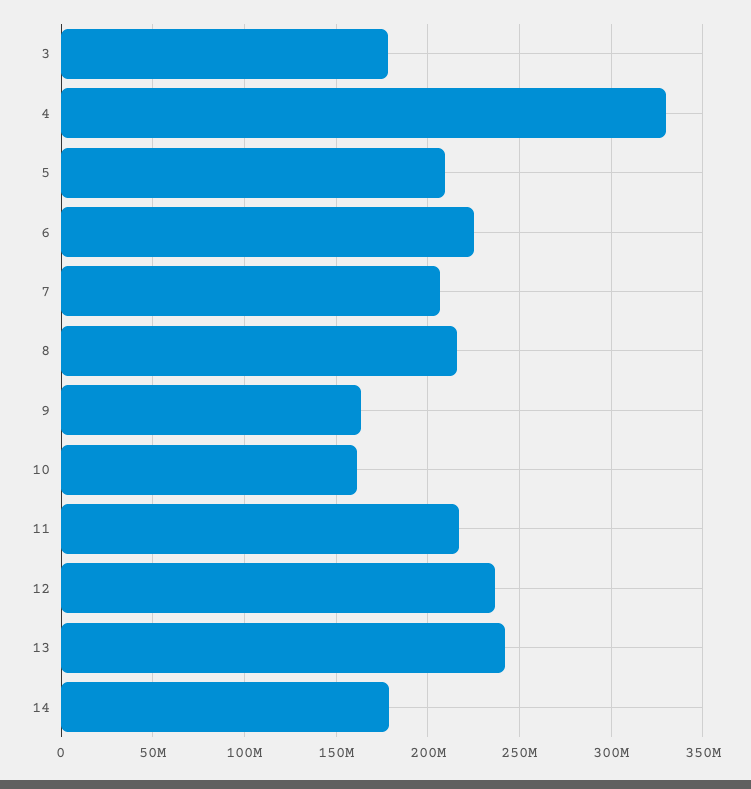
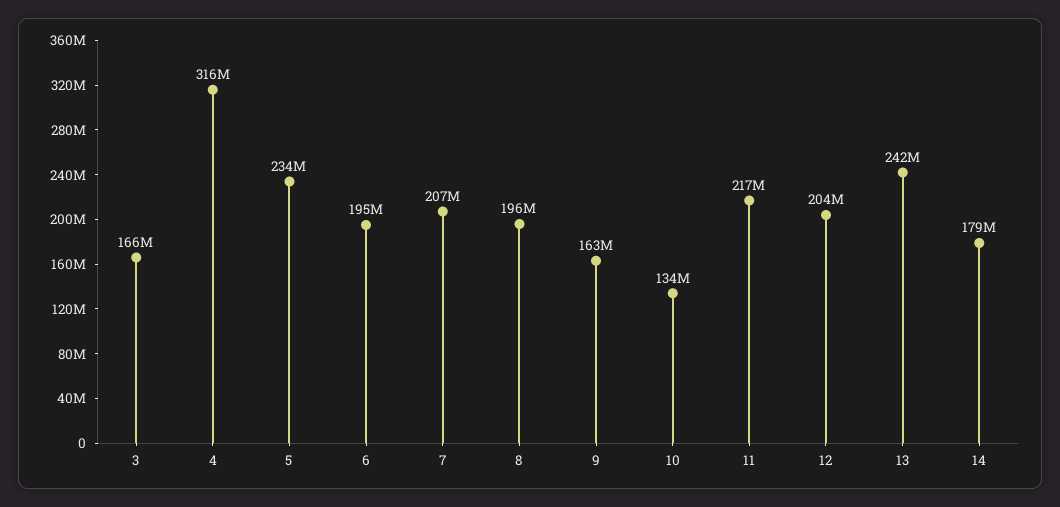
  {
-   "3": 180000000,
+   "3": 166000000,
-   "4": 330000000,
+   "4": 316000000,
-   "5": 210000000,
+   "5": 234000000,
-   "6": 225000000,
+   "6": 195000000,
    "7": 207000000,
-   "8": 215000000,
+   "8": 196000000,
    "9": 163000000,
-   "10": 160000000,
+   "10": 134000000,
    "11": 217000000,
-   "12": 235000000,
+   "12": 204000000,
    "13": 242000000,
    "14": 179000000
  }

